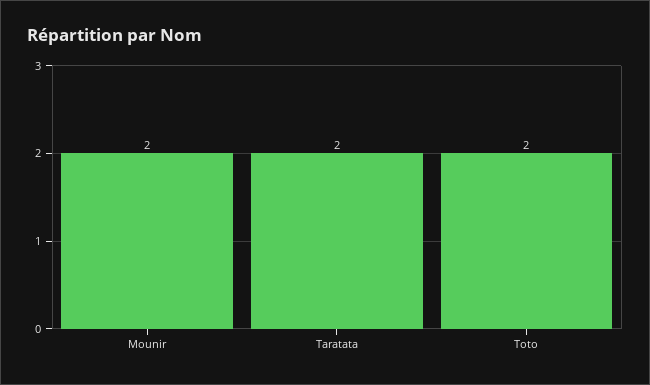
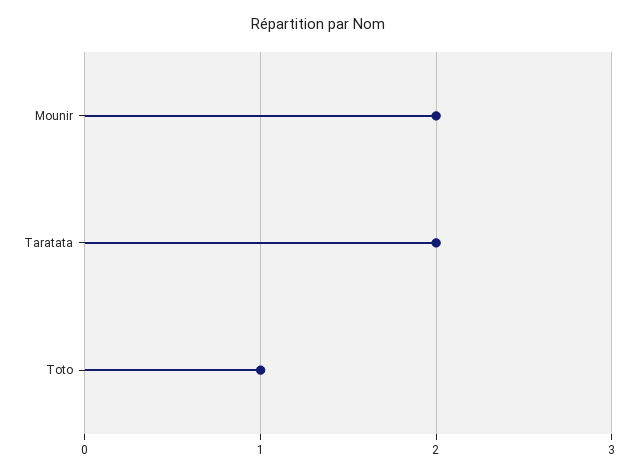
  {
    "Mounir": 2,
    "Taratata": 2,
-   "Toto": 2
+   "Toto": 1
  }

